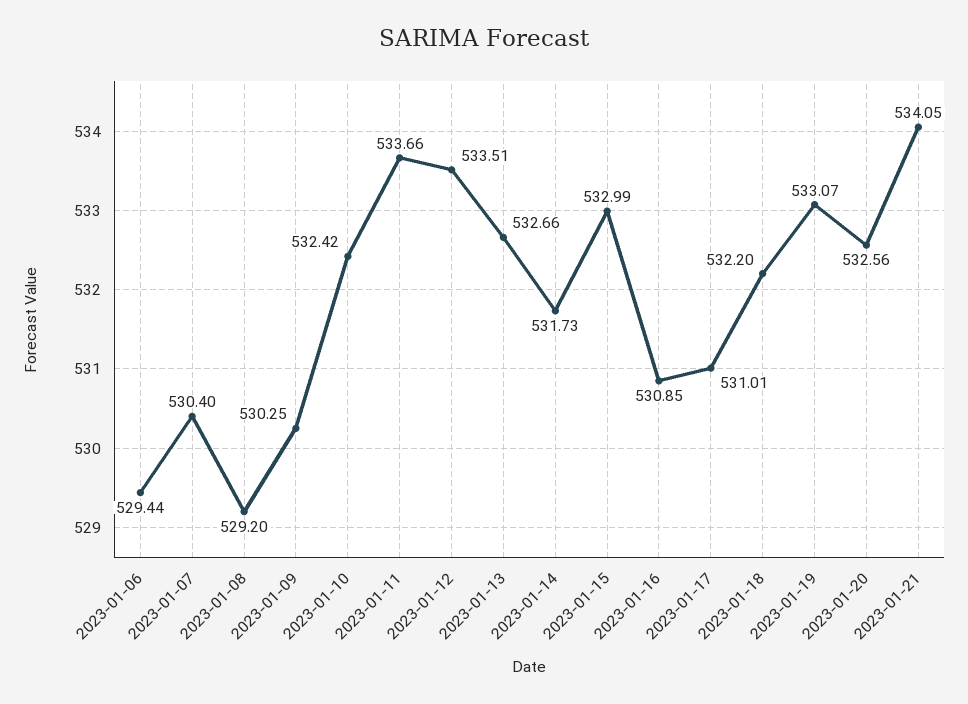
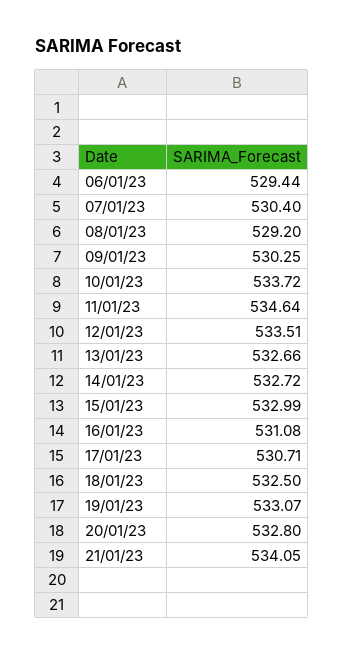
  {
    "2023-01-06": 529.44,
    "2023-01-07": 530.4,
    "2023-01-08": 529.2,
    "2023-01-09": 530.25,
-   "2023-01-10": 532.42,
+   "2023-01-10": 533.72,
-   "2023-01-11": 533.66,
+   "2023-01-11": 534.64,
    "2023-01-12": 533.51,
    "2023-01-13": 532.66,
-   "2023-01-14": 531.73,
+   "2023-01-14": 532.72,
    "2023-01-15": 532.99,
-   "2023-01-16": 530.85,
+   "2023-01-16": 531.08,
-   "2023-01-17": 531.01,
+   "2023-01-17": 530.71,
-   "2023-01-18": 532.2,
+   "2023-01-18": 532.5,
    "2023-01-19": 533.07,
-   "2023-01-20": 532.56,
+   "2023-01-20": 532.8,
    "2023-01-21": 534.05
  }

